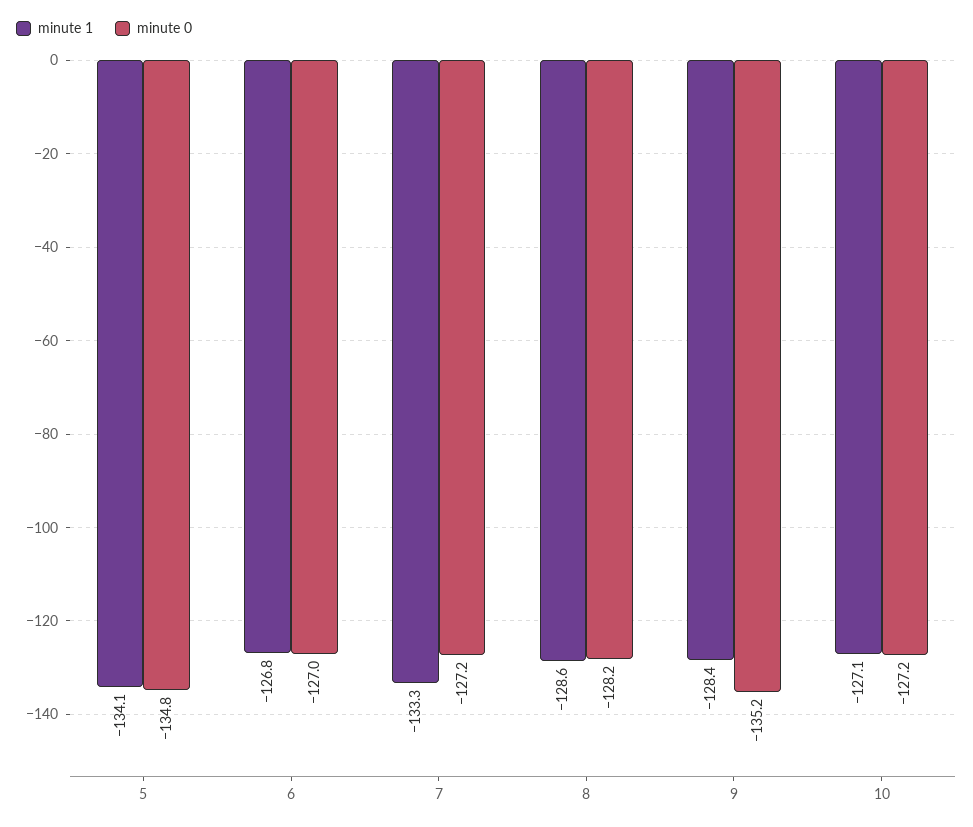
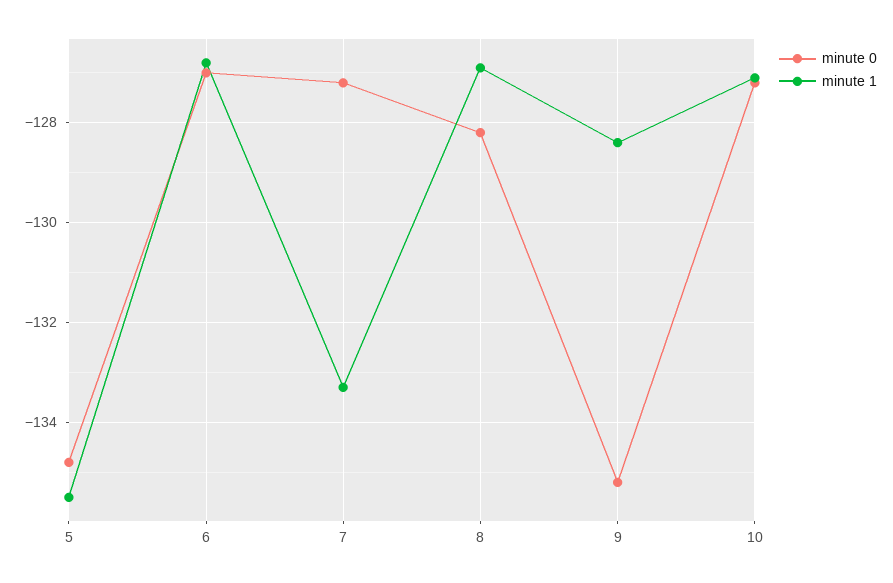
  {
    "minute 1": {
-     "5": -134.1,
+     "5": -135.5,
      "6": -126.8,
      "7": -133.3,
-     "8": -128.6,
+     "8": -127,
      "9": -128.4,
      "10": -127.1
    },
    "minute 0": {
      "5": -134.8,
      "6": -127,
      "7": -127.2,
      "8": -128.2,
      "9": -135.2,
      "10": -127.2
    }
  }

